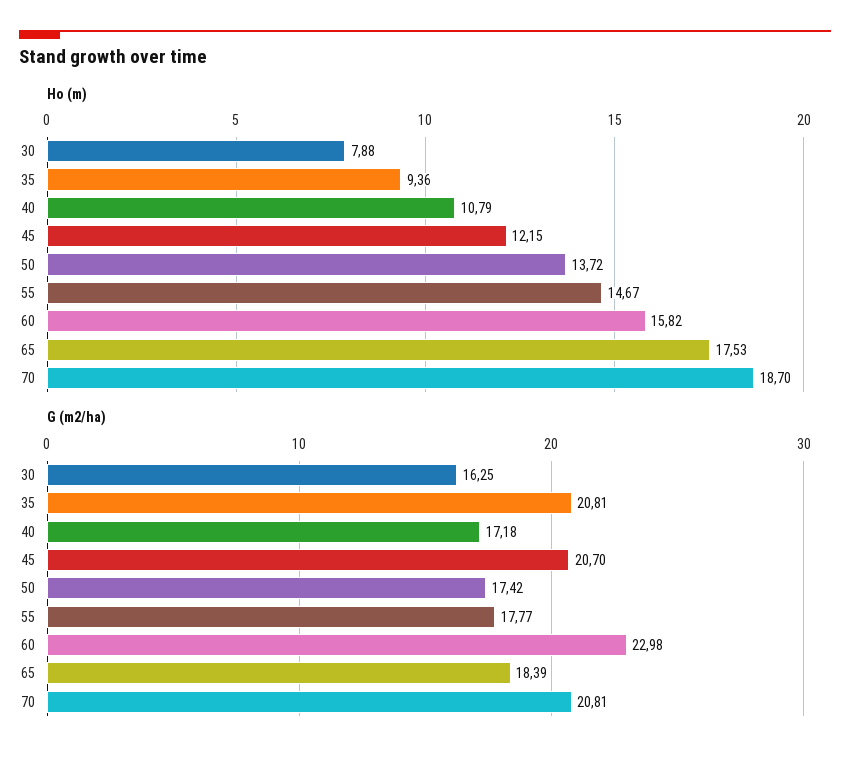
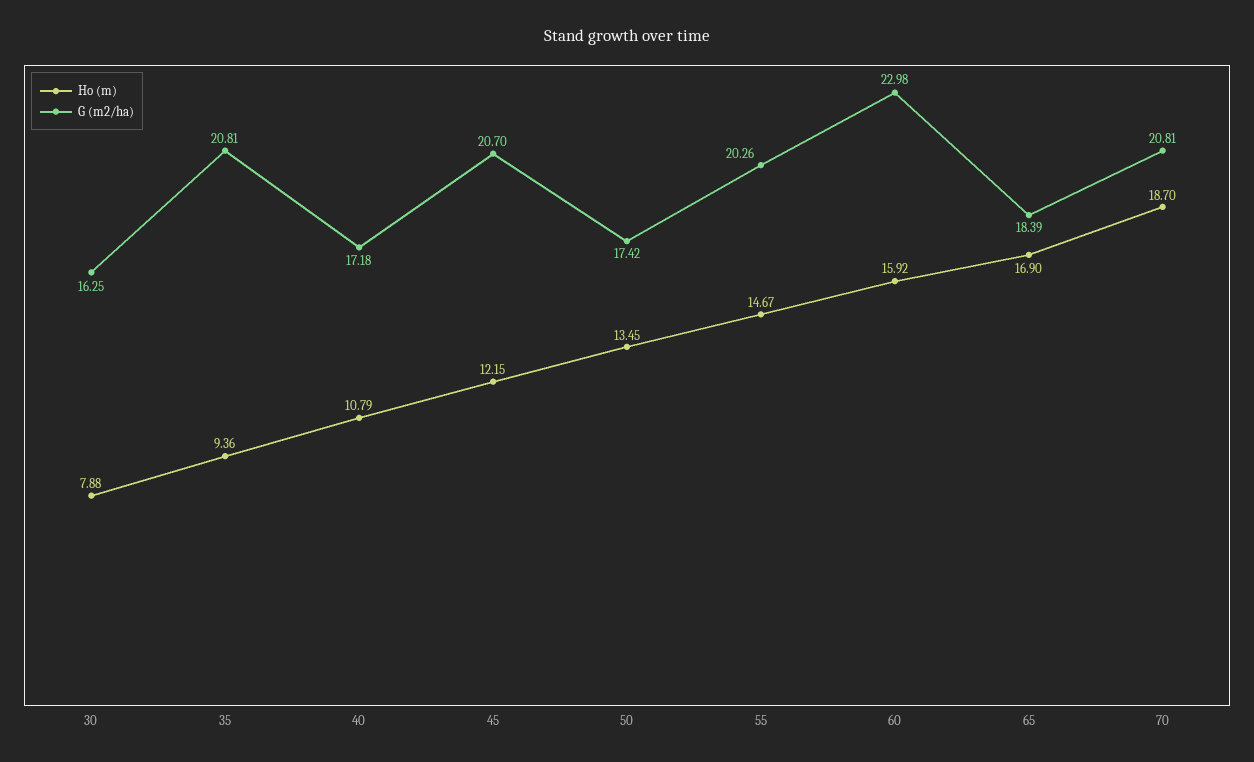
  {
    "Ho (m)": {
      "30": 7.88,
      "35": 9.36,
      "40": 10.79,
      "45": 12.15,
-     "50": 13.72,
+     "50": 13.45,
      "55": 14.67,
-     "60": 15.82,
+     "60": 15.92,
-     "65": 17.53,
+     "65": 16.9,
      "70": 18.7
    },
    "G (m2/ha)": {
      "30": 16.25,
      "35": 20.81,
      "40": 17.18,
      "45": 20.7,
      "50": 17.42,
-     "55": 17.77,
+     "55": 20.26,
      "60": 22.98,
      "65": 18.39,
      "70": 20.81
    }
  }

